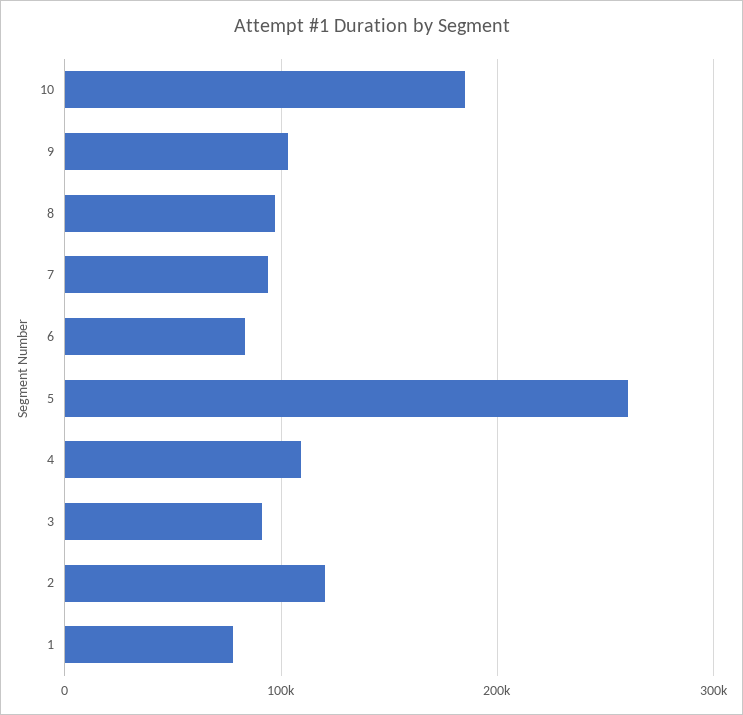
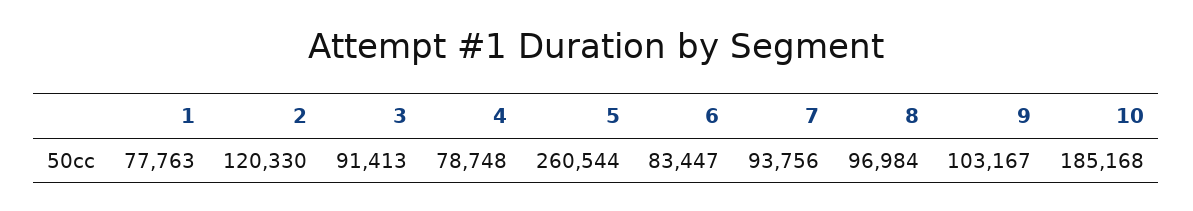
  {
    "10": 185168,
    "9": 103167,
    "8": 96984,
    "7": 93756,
    "6": 83447,
    "5": 260544,
-   "4": 110000,
+   "4": 78748,
    "3": 91413,
    "2": 120330,
    "1": 77763
  }

